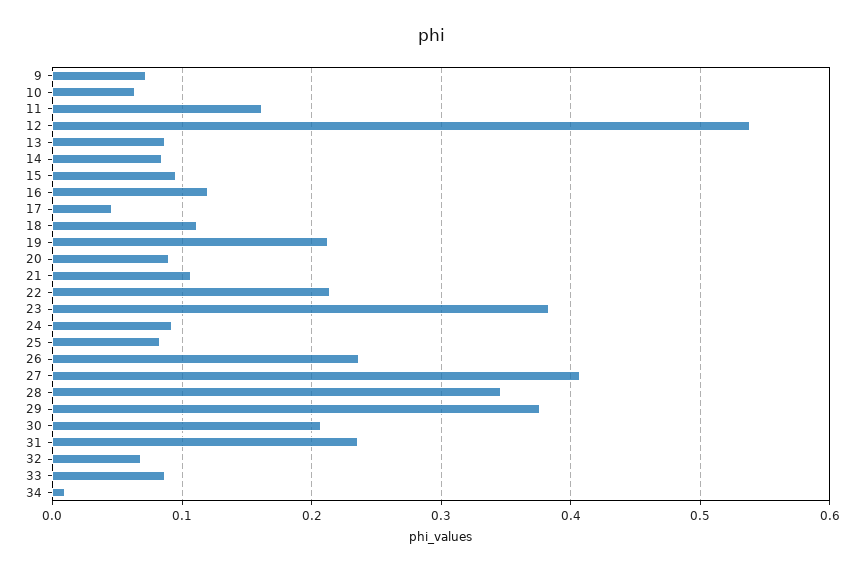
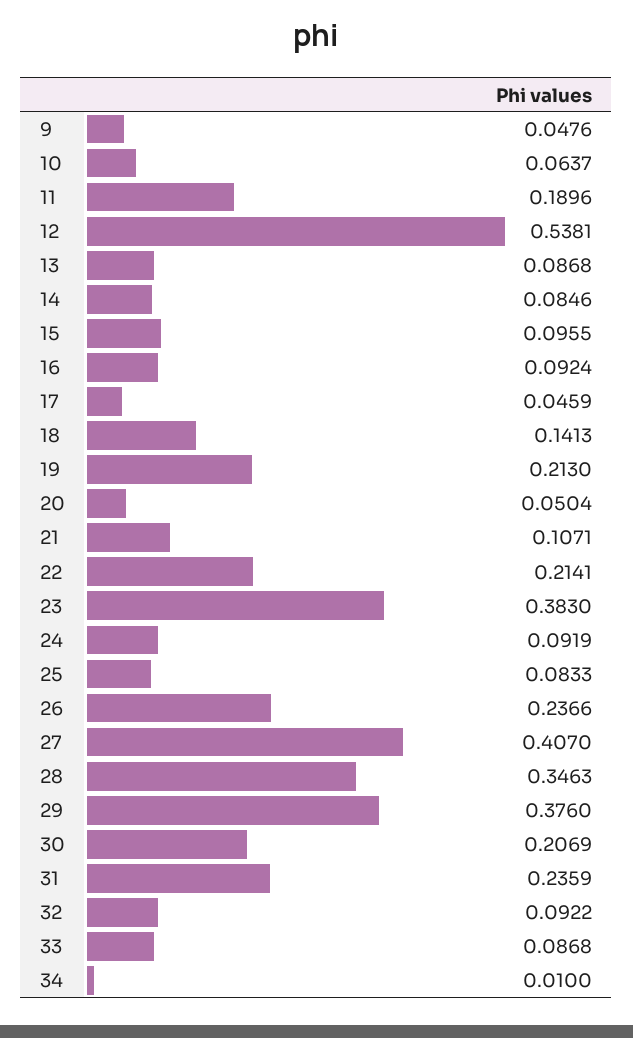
  {
-   "9": 0.07,
+   "9": 0.0476,
    "10": 0.0637,
-   "11": 0.16,
+   "11": 0.1896,
    "12": 0.5381,
    "13": 0.0868,
    "14": 0.0846,
    "15": 0.0955,
-   "16": 0.12,
+   "16": 0.0924,
    "17": 0.0459,
-   "18": 0.11,
+   "18": 0.1413,
    "19": 0.213,
-   "20": 0.09,
+   "20": 0.0504,
    "21": 0.1071,
    "22": 0.2141,
    "23": 0.383,
    "24": 0.0919,
    "25": 0.0833,
    "26": 0.2366,
    "27": 0.407,
    "28": 0.3463,
    "29": 0.376,
    "30": 0.2069,
    "31": 0.2359,
-   "32": 0.07,
+   "32": 0.0922,
    "33": 0.0868,
    "34": 0.01
  }

